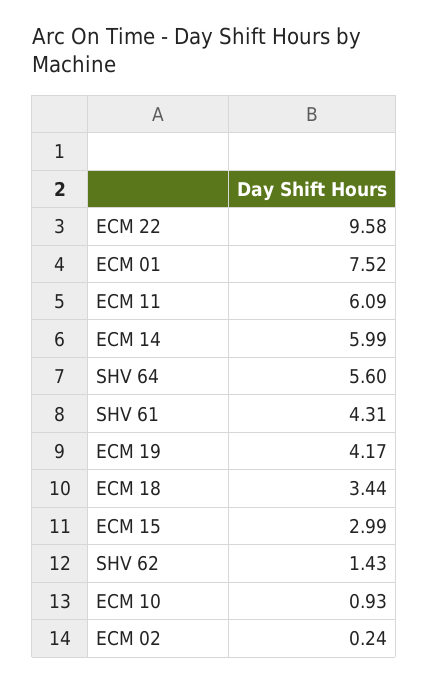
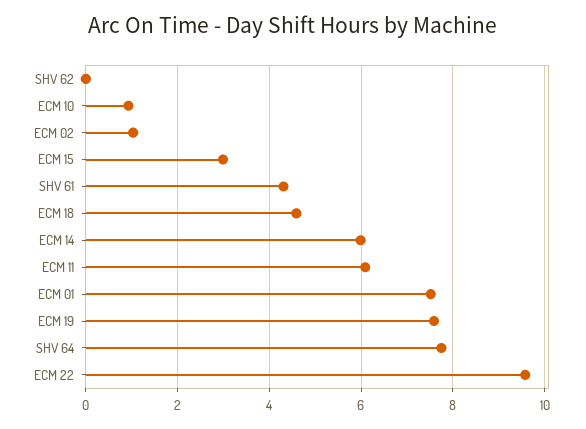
  {
    "ECM 22": 9.58,
    "ECM 01": 7.52,
    "ECM 11": 6.09,
    "ECM 14": 5.99,
-   "SHV 64": 5.6,
+   "SHV 64": 7.8,
    "SHV 61": 4.31,
-   "ECM 19": 4.17,
+   "ECM 19": 7.6,
-   "ECM 18": 3.44,
+   "ECM 18": 4.6,
    "ECM 15": 2.99,
-   "SHV 62": 1.43,
+   "SHV 62": 0,
    "ECM 10": 0.93,
-   "ECM 02": 0.24
+   "ECM 02": 1
  }

